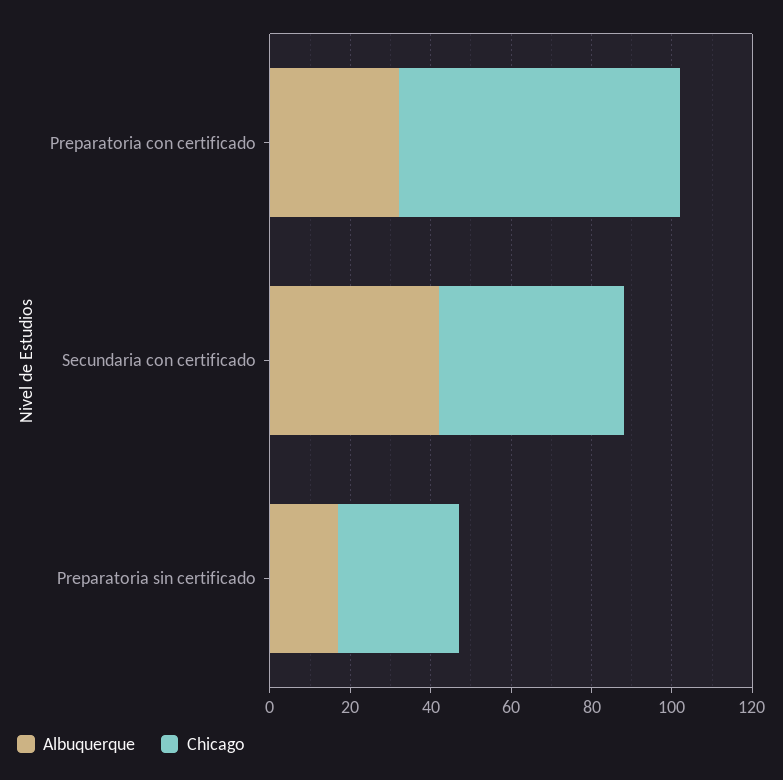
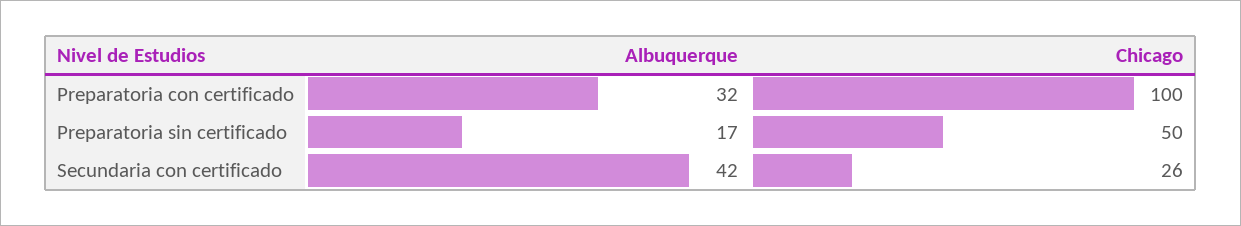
  {
    "Albuquerque": {
      "Preparatoria con certificado": 32,
      "Secundaria con certificado": 42,
      "Preparatoria sin certificado": 17
    },
    "Chicago": {
-     "Preparatoria con certificado": 70,
+     "Preparatoria con certificado": 100,
-     "Secundaria con certificado": 45,
+     "Secundaria con certificado": 26,
-     "Preparatoria sin certificado": 30
+     "Preparatoria sin certificado": 50
    }
  }

